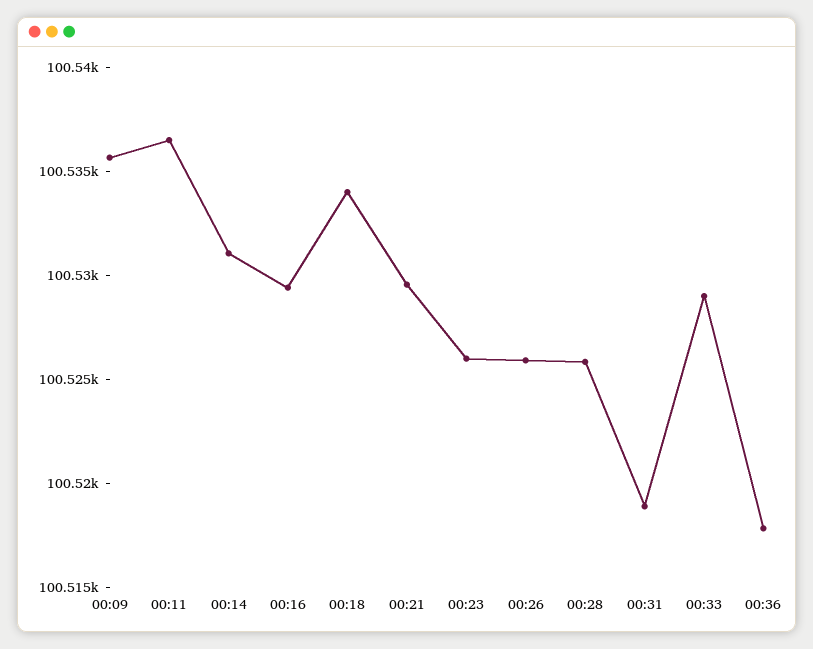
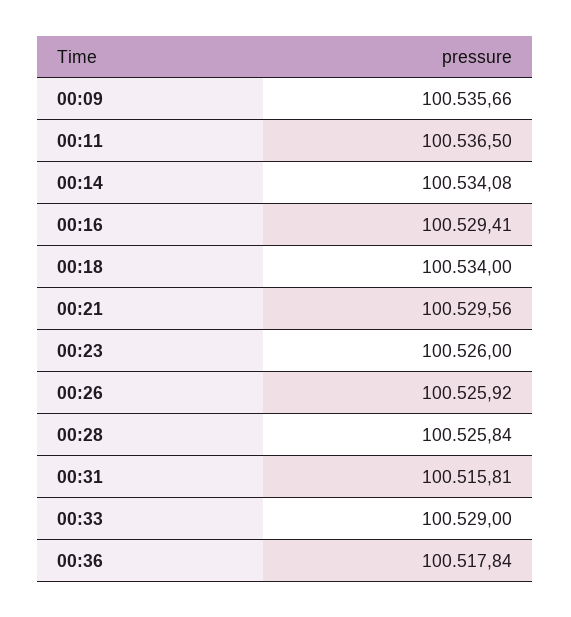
  {
    "00:09": 100535.66,
    "00:11": 100536.5,
-   "00:14": 100531,
+   "00:14": 100534.08,
    "00:16": 100529.41,
    "00:18": 100534,
    "00:21": 100529.56,
    "00:23": 100526,
    "00:26": 100525.92,
    "00:28": 100525.84,
-   "00:31": 100519,
+   "00:31": 100515.81,
    "00:33": 100529,
    "00:36": 100517.84
  }

